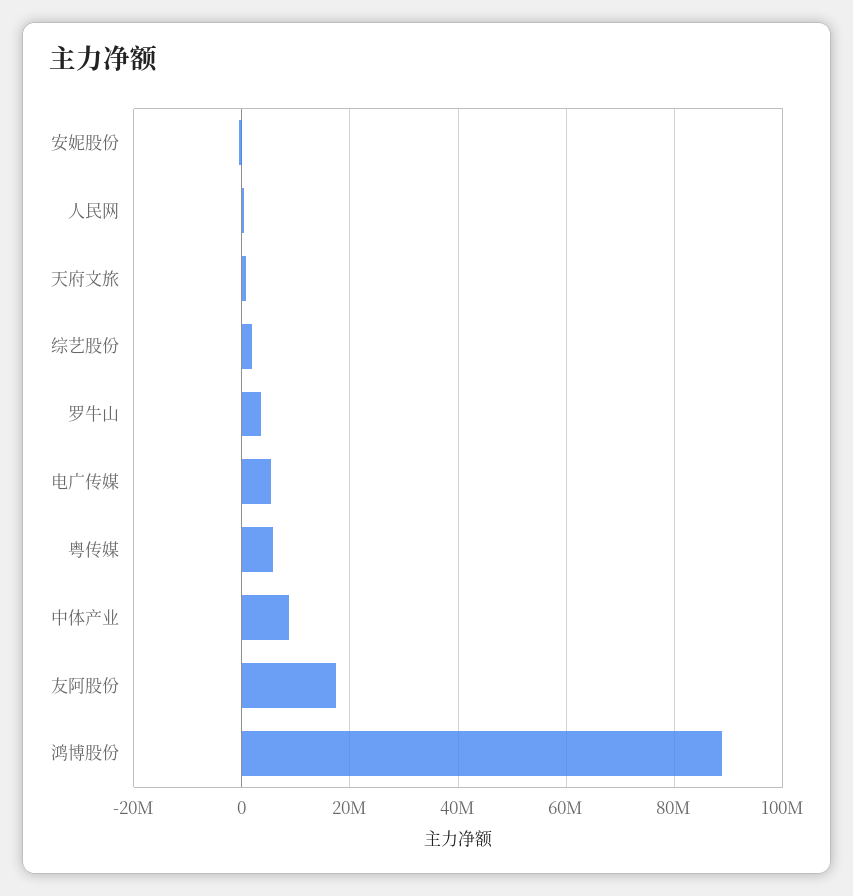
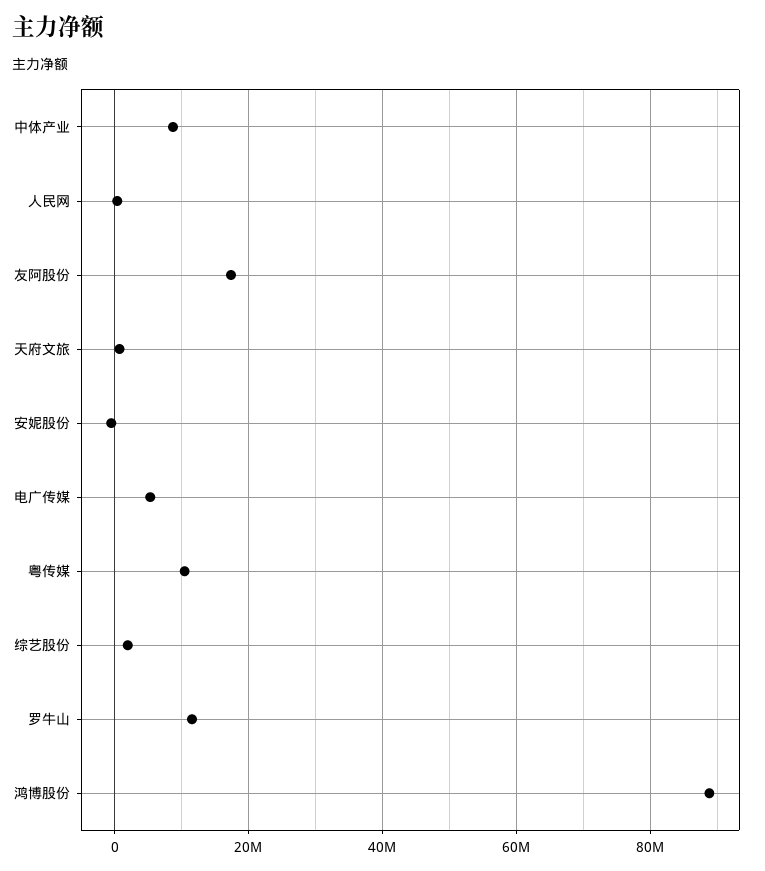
  {
    "安妮股份": 0,
    "人民网": 0,
    "天府文旅": 0,
    "综艺股份": 2000000,
-   "罗牛山": 4000000,
+   "罗牛山": 12000000,
    "电广传媒": 6000000,
-   "粤传媒": 6000000,
+   "粤传媒": 10000000,
    "中体产业": 8000000,
    "友阿股份": 18000000,
    "鸿博股份": 88000000
  }

